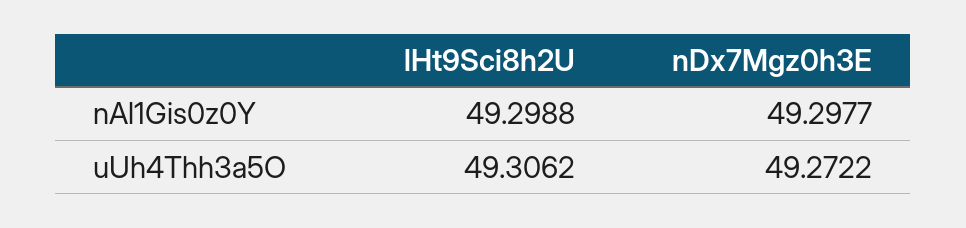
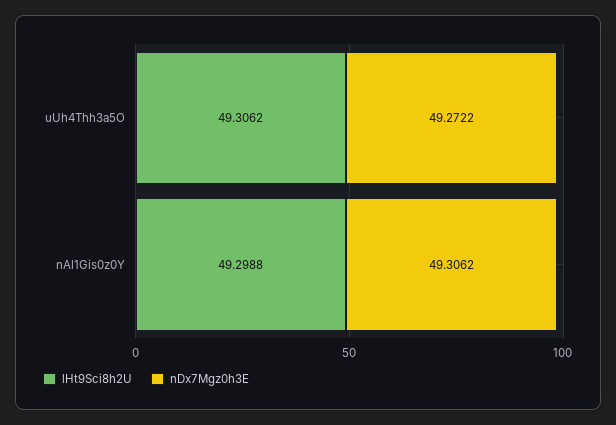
  {
    "lHt9Sci8h2U": {
      "nAl1Gis0z0Y": 49.2988,
      "uUh4Thh3a5O": 49.3062
    },
    "nDx7Mgz0h3E": {
-     "nAl1Gis0z0Y": 49.2977,
+     "nAl1Gis0z0Y": 49.3062,
      "uUh4Thh3a5O": 49.2722
    }
  }

